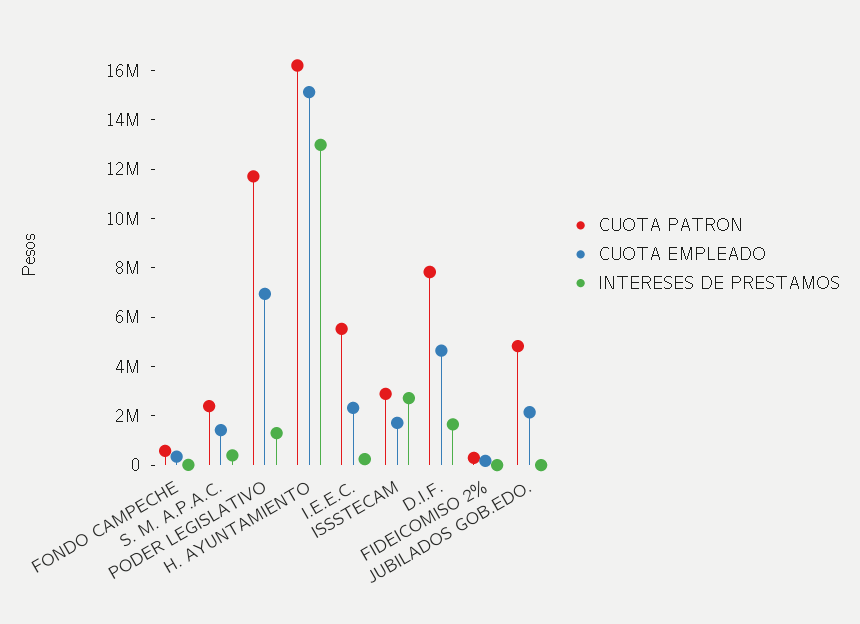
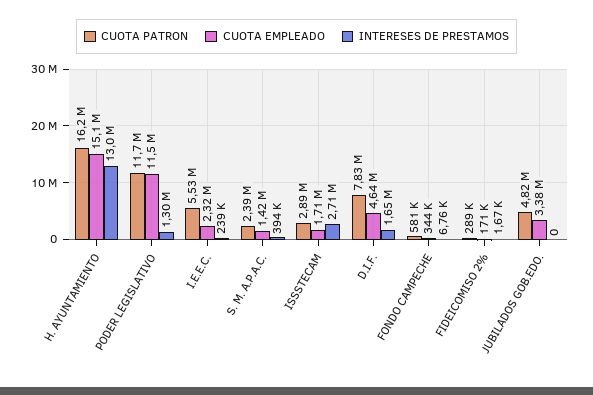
  {
    "CUOTA PATRON": {
      "FONDO CAMPECHE": 581000,
      "S. M. A.P.A.C.": 2390000,
      "PODER LEGISLATIVO": 11700000,
      "H. AYUNTAMIENTO": 16200000,
      "I.E.E.C.": 5530000,
      "ISSSTECAM": 2890000,
      "D.I.F.": 7830000,
      "FIDEICOMISO 2%": 289000,
      "JUBILADOS GOB.EDO.": 4820000
    },
    "CUOTA EMPLEADO": {
      "FONDO CAMPECHE": 344000,
      "S. M. A.P.A.C.": 1420000,
-     "PODER LEGISLATIVO": 7000000,
+     "PODER LEGISLATIVO": 11500000,
      "H. AYUNTAMIENTO": 15100000,
      "I.E.E.C.": 2320000,
      "ISSSTECAM": 1710000,
      "D.I.F.": 4640000,
      "FIDEICOMISO 2%": 171000,
-     "JUBILADOS GOB.EDO.": 2000000
+     "JUBILADOS GOB.EDO.": 3380000
    },
    "INTERESES DE PRESTAMOS": {
      "FONDO CAMPECHE": 6760,
      "S. M. A.P.A.C.": 394000,
      "PODER LEGISLATIVO": 1300000,
      "H. AYUNTAMIENTO": 13000000,
      "I.E.E.C.": 239000,
      "ISSSTECAM": 2710000,
      "D.I.F.": 1650000,
      "FIDEICOMISO 2%": 1670,
      "JUBILADOS GOB.EDO.": 0
    }
  }

